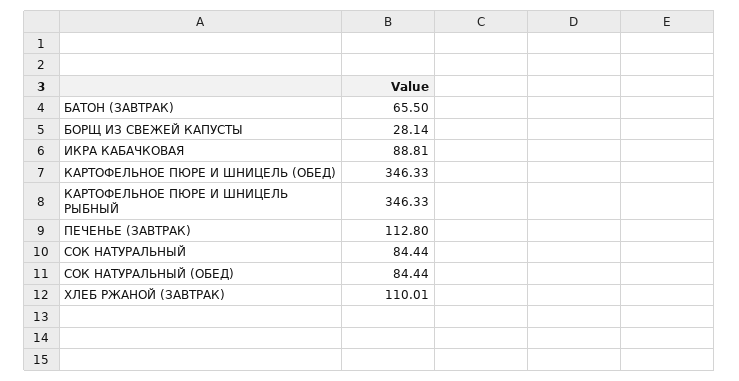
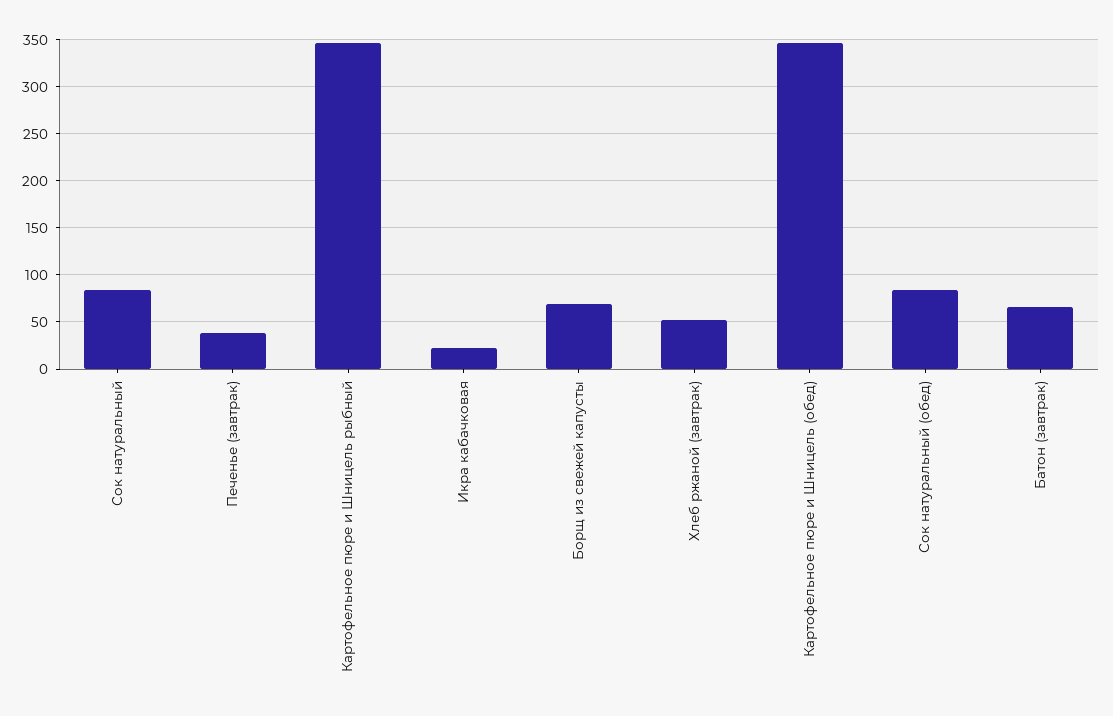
  {
    "БАТОН (ЗАВТРАК)": 65.5,
-   "БОРЩ ИЗ СВЕЖЕЙ КАПУСТЫ": 28.14,
+   "БОРЩ ИЗ СВЕЖЕЙ КАПУСТЫ": 70,
-   "ИКРА КАБАЧКОВАЯ": 88.81,
+   "ИКРА КАБАЧКОВАЯ": 20,
    "КАРТОФЕЛЬНОЕ ПЮРЕ И ШНИЦЕЛЬ (ОБЕД)": 346.33,
    "КАРТОФЕЛЬНОЕ ПЮРЕ И ШНИЦЕЛЬ РЫБНЫЙ": 346.33,
-   "ПЕЧЕНЬЕ (ЗАВТРАК)": 112.8,
+   "ПЕЧЕНЬЕ (ЗАВТРАК)": 40,
    "СОК НАТУРАЛЬНЫЙ": 84.44,
    "СОК НАТУРАЛЬНЫЙ (ОБЕД)": 84.44,
-   "ХЛЕБ РЖАНОЙ (ЗАВТРАК)": 110.01
+   "ХЛЕБ РЖАНОЙ (ЗАВТРАК)": 50
  }

